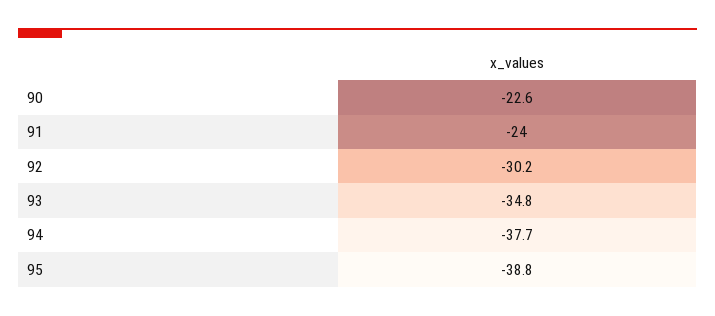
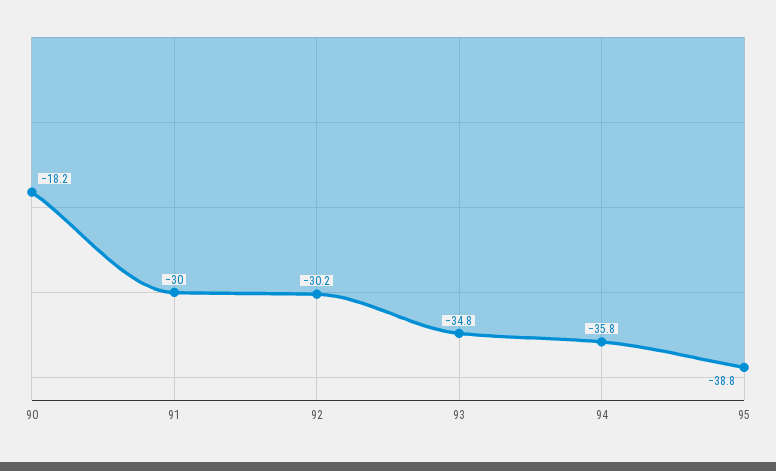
  {
-   "90": -22.6,
+   "90": -18.2,
-   "91": -24,
+   "91": -30,
    "92": -30.2,
    "93": -34.8,
-   "94": -37.7,
+   "94": -35.8,
    "95": -38.8
  }

